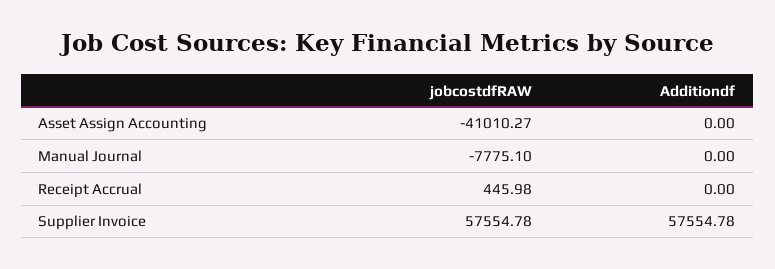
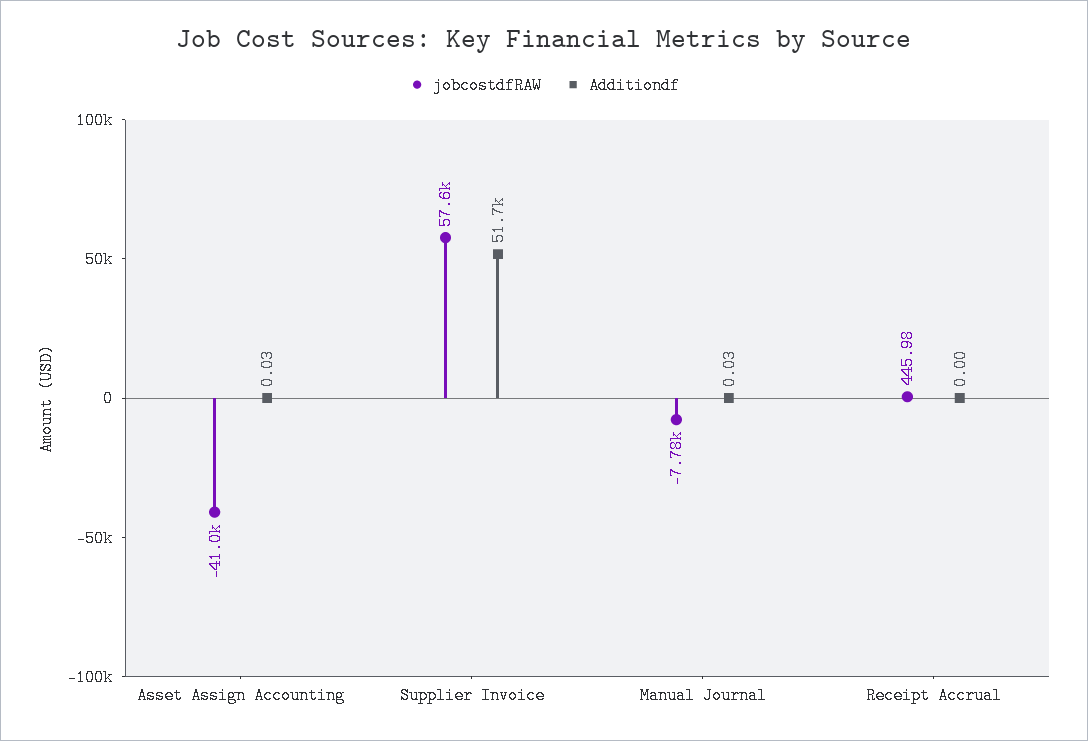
  {
    "jobcostdfRAW": {
      "Asset Assign Accounting": -41010.27,
      "Manual Journal": -7775.1,
      "Receipt Accrual": 445.98,
      "Supplier Invoice": 57554.78
    },
    "Additiondf": {
-     "Asset Assign Accounting": 0,
+     "Asset Assign Accounting": 0.03,
-     "Manual Journal": 0,
+     "Manual Journal": 0.03,
      "Receipt Accrual": 0,
-     "Supplier Invoice": 57554.78
+     "Supplier Invoice": 51700
    }
  }

